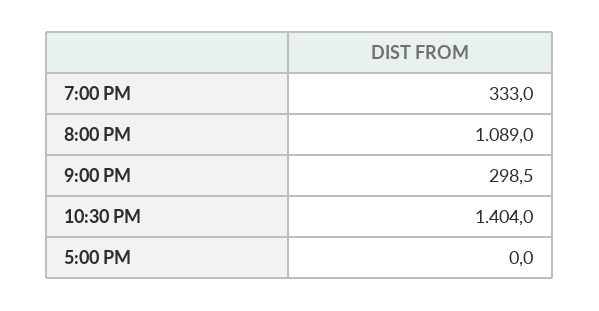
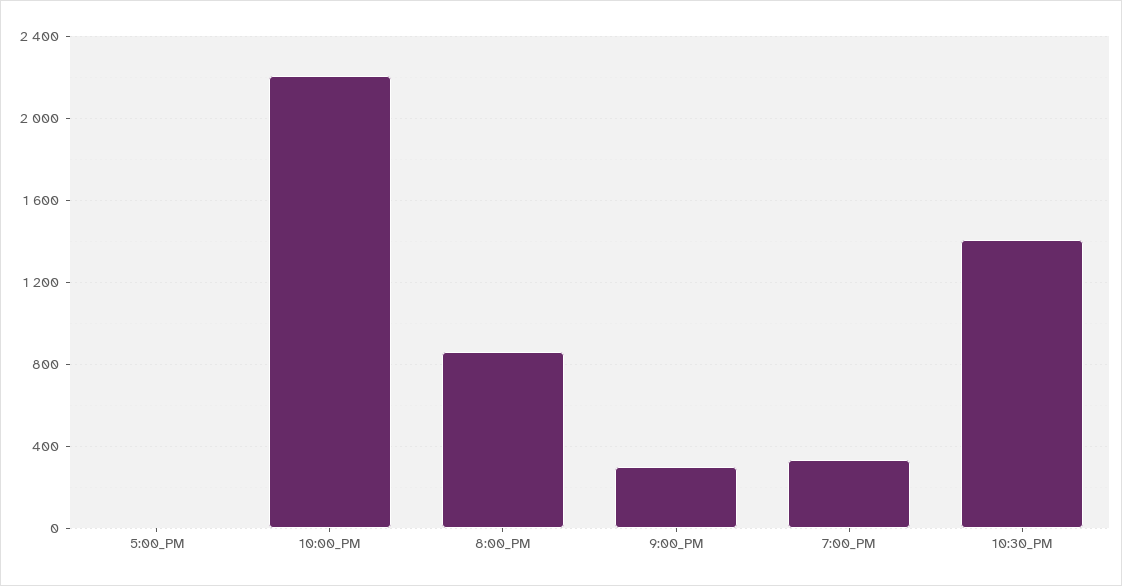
  {
    "7:00 PM": 333,
-   "8:00 PM": 1089,
+   "8:00 PM": 850,
    "9:00 PM": 298.5,
    "10:30 PM": 1404,
-   "5:00 PM": 0
+   "5:00 PM": 0,
+   "10:00_PM": 2200
  }

